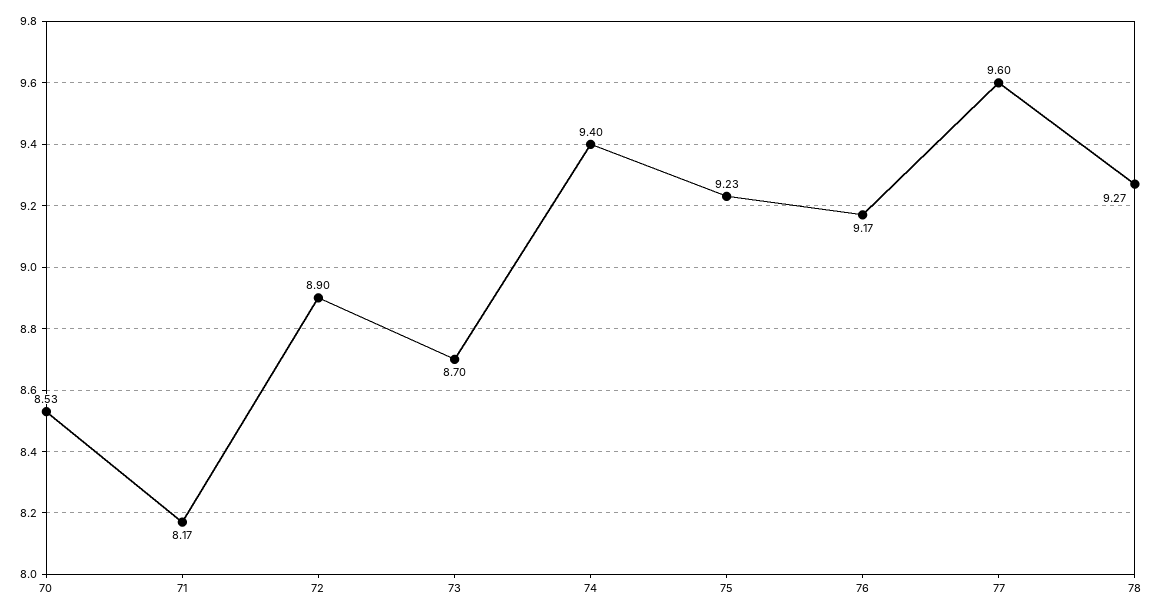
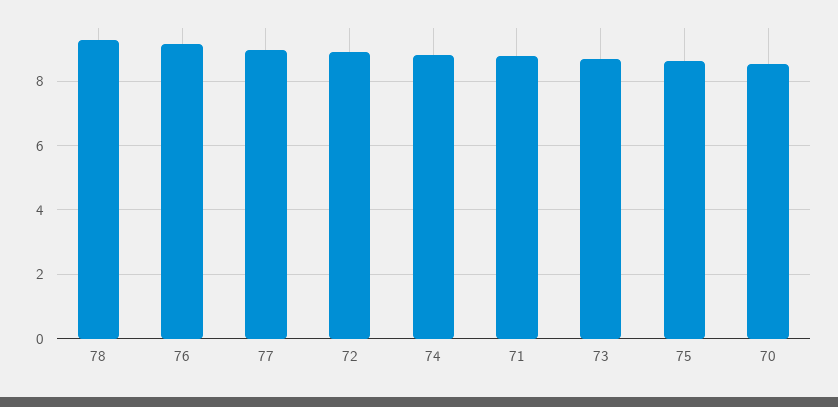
  {
    "70": 8.53,
-   "71": 8.17,
+   "71": 8.8,
    "72": 8.9,
    "73": 8.7,
-   "74": 9.4,
+   "74": 8.8,
-   "75": 9.23,
+   "75": 8.6,
    "76": 9.17,
-   "77": 9.6,
+   "77": 9,
    "78": 9.27
  }

